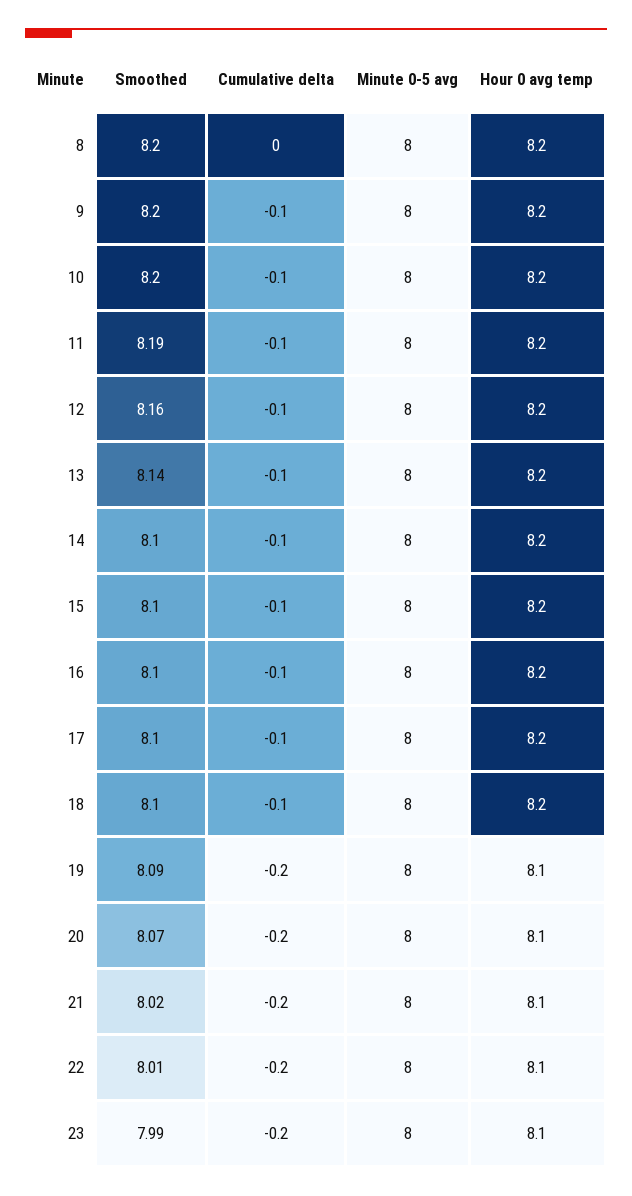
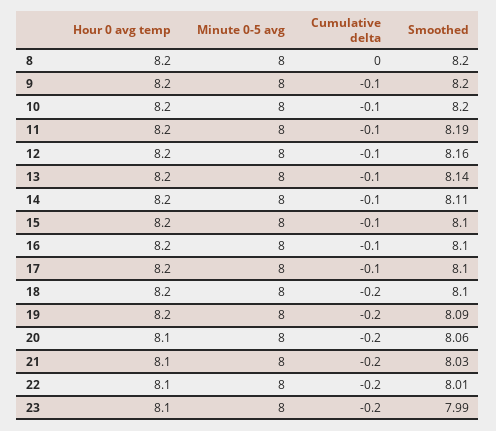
  {
    "Smoothed": {
      "8": 8.2,
      "9": 8.2,
      "10": 8.2,
      "11": 8.19,
      "12": 8.16,
      "13": 8.14,
-     "14": 8.1,
+     "14": 8.11,
      "15": 8.1,
      "16": 8.1,
      "17": 8.1,
      "18": 8.1,
      "19": 8.09,
-     "20": 8.07,
+     "20": 8.06,
-     "21": 8.02,
+     "21": 8.03,
      "22": 8.01,
      "23": 7.99
    },
    "Cumulative delta": {
      "8": 0,
      "9": -0.1,
      "10": -0.1,
      "11": -0.1,
      "12": -0.1,
      "13": -0.1,
      "14": -0.1,
      "15": -0.1,
      "16": -0.1,
      "17": -0.1,
-     "18": -0.1,
+     "18": -0.2,
      "19": -0.2,
      "20": -0.2,
      "21": -0.2,
      "22": -0.2,
      "23": -0.2
    },
    "Minute 0-5 avg": {
      "8": 8,
      "9": 8,
      "10": 8,
      "11": 8,
      "12": 8,
      "13": 8,
      "14": 8,
      "15": 8,
      "16": 8,
      "17": 8,
      "18": 8,
      "19": 8,
      "20": 8,
      "21": 8,
      "22": 8,
      "23": 8
    },
    "Hour 0 avg temp": {
      "8": 8.2,
      "9": 8.2,
      "10": 8.2,
      "11": 8.2,
      "12": 8.2,
      "13": 8.2,
      "14": 8.2,
      "15": 8.2,
      "16": 8.2,
      "17": 8.2,
      "18": 8.2,
-     "19": 8.1,
+     "19": 8.2,
      "20": 8.1,
      "21": 8.1,
      "22": 8.1,
      "23": 8.1
    }
  }

